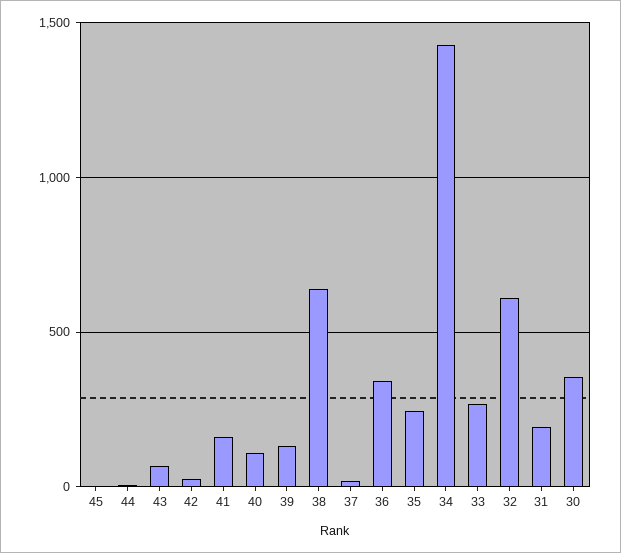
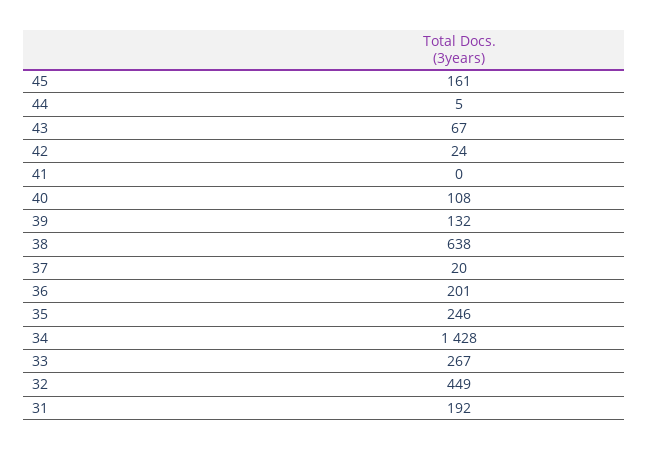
  {
-   "45": 0,
+   "45": 161,
    "44": 5,
    "43": 67,
    "42": 24,
-   "41": 150,
+   "41": 0,
    "40": 108,
    "39": 132,
    "38": 638,
    "37": 20,
-   "36": 350,
+   "36": 201,
    "35": 246,
    "34": 1428,
    "33": 267,
-   "32": 600,
+   "32": 449,
-   "31": 192,
+   "31": 192
-   "30": 350
  }

